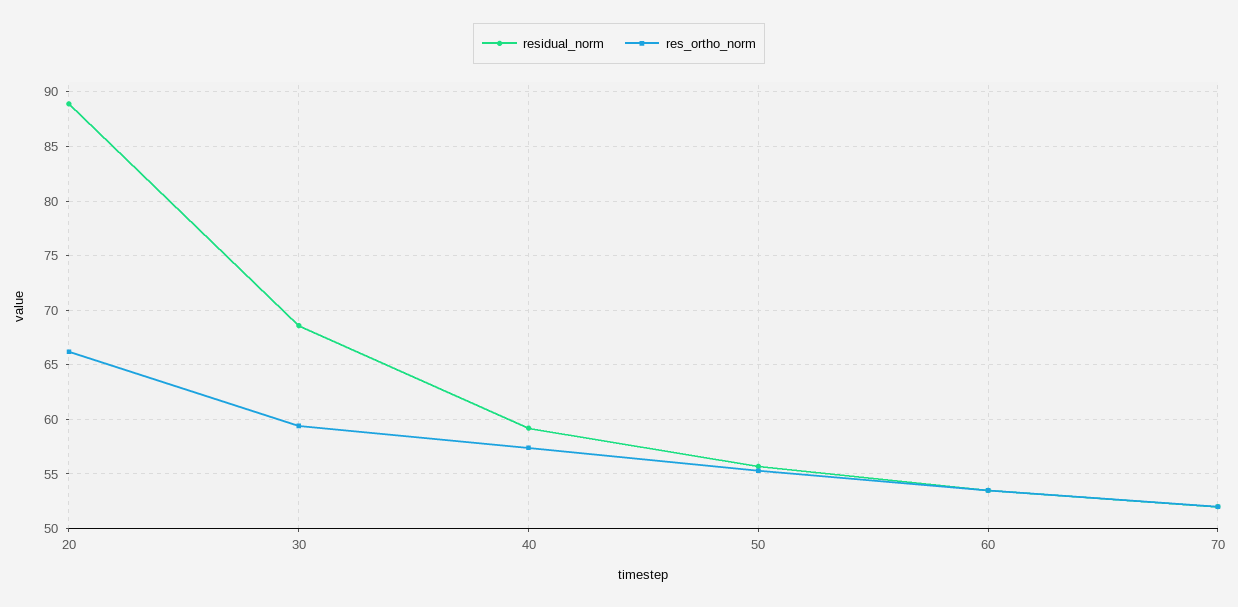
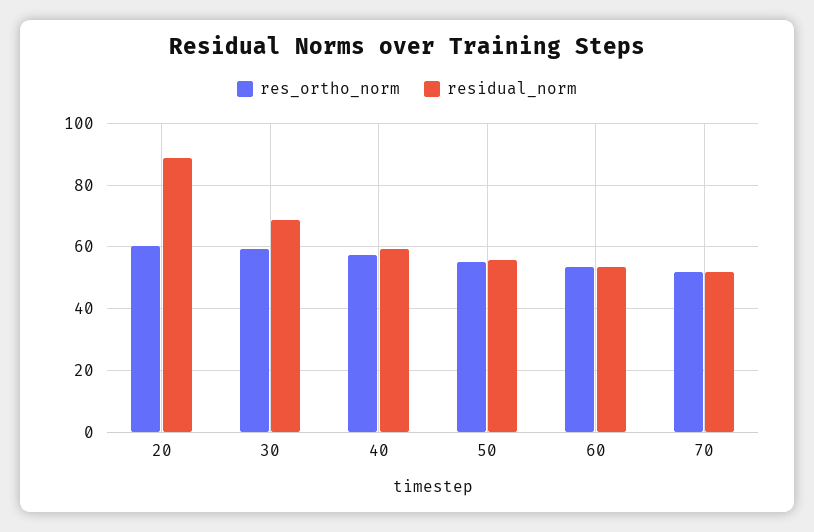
  {
    "residual_norm": {
      "20": 89,
      "30": 69,
      "40": 59,
      "50": 56,
      "60": 54,
      "70": 52
    },
    "res_ortho_norm": {
-     "20": 66,
+     "20": 60,
      "30": 59,
      "40": 57,
      "50": 55,
      "60": 54,
      "70": 52
    }
  }

